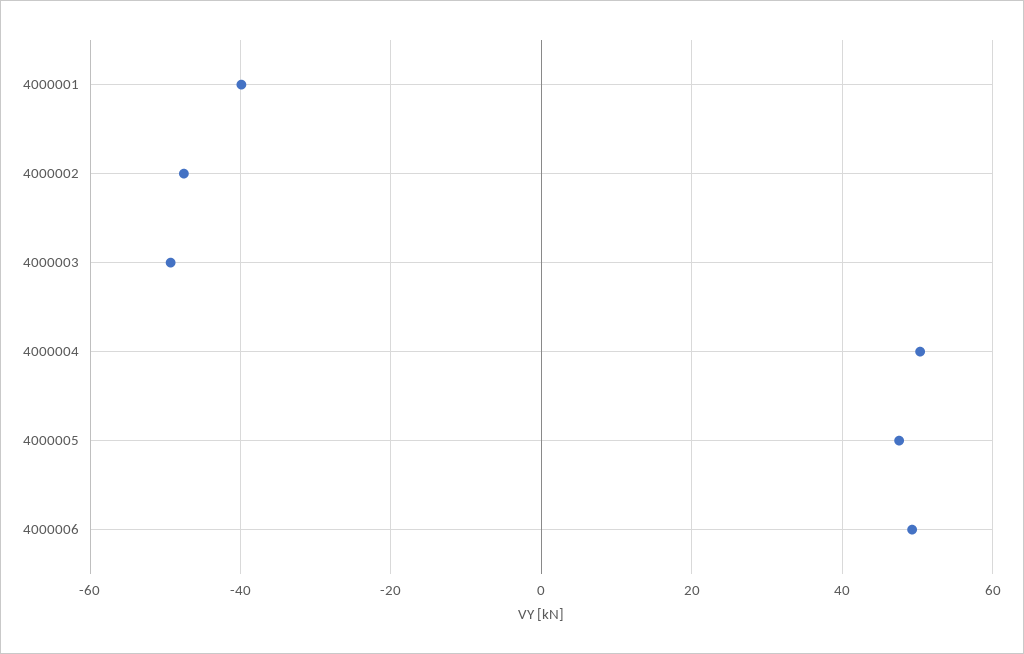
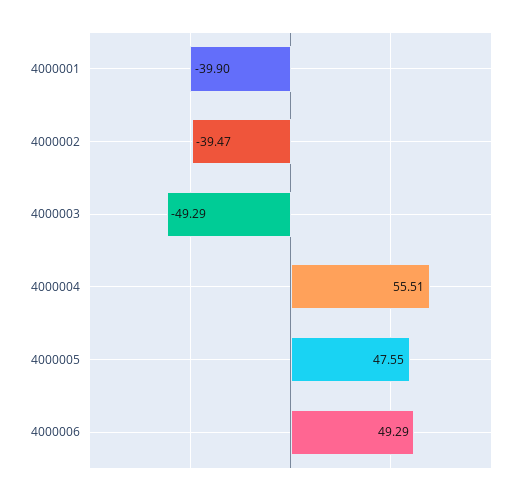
  {
    "4000001": -39.9,
-   "4000002": -48,
+   "4000002": -39.47,
    "4000003": -49.29,
-   "4000004": 50,
+   "4000004": 55.51,
    "4000005": 47.55,
    "4000006": 49.29
  }

